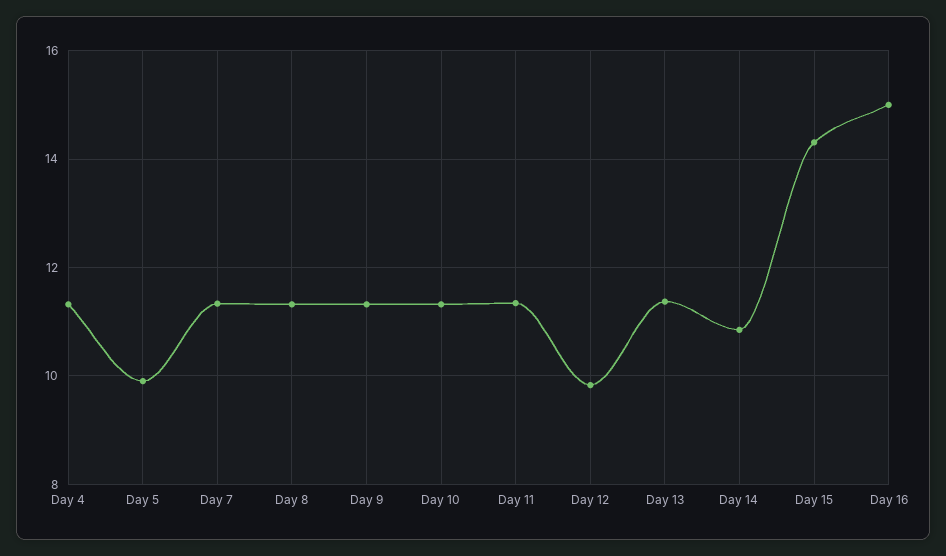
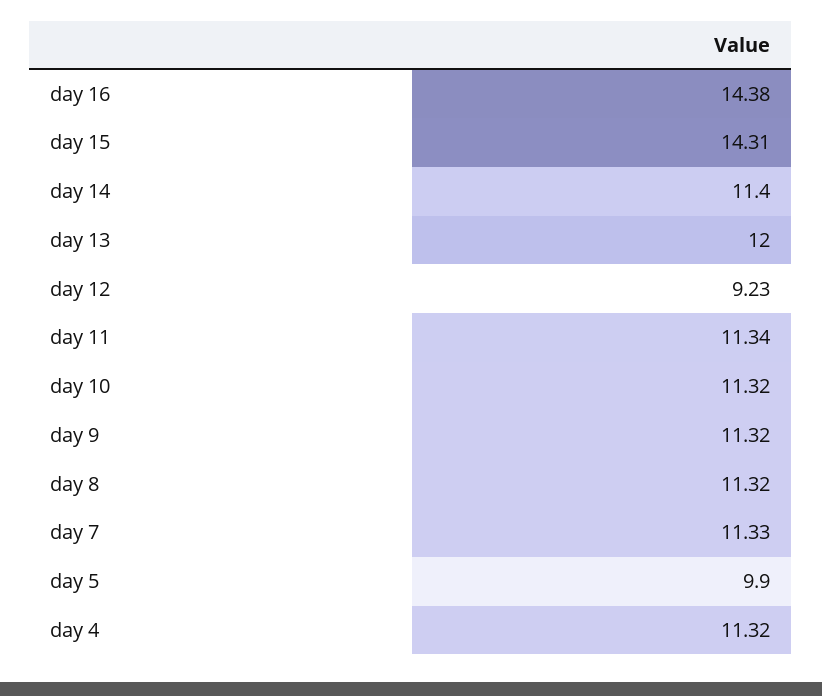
  {
    "Day 4": 11.32,
    "Day 5": 9.9,
    "Day 7": 11.33,
    "Day 8": 11.32,
    "Day 9": 11.32,
    "Day 10": 11.32,
    "Day 11": 11.34,
-   "Day 12": 9.8,
+   "Day 12": 9.23,
-   "Day 13": 11.4,
+   "Day 13": 12,
-   "Day 14": 10.8,
+   "Day 14": 11.4,
    "Day 15": 14.31,
-   "Day 16": 15
+   "Day 16": 14.38
  }

